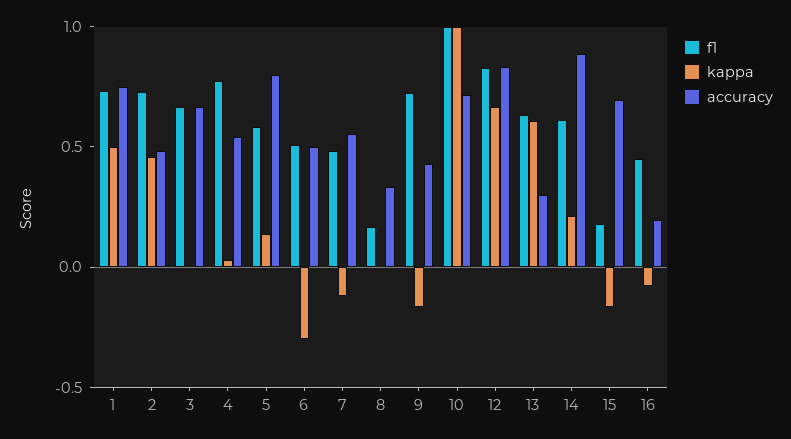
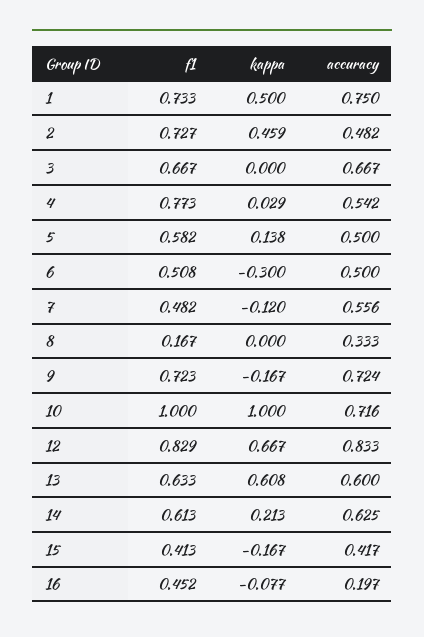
  {
    "f1": {
      "1": 0.733,
      "2": 0.727,
      "3": 0.667,
      "4": 0.773,
      "5": 0.582,
      "6": 0.508,
      "7": 0.482,
      "8": 0.167,
      "9": 0.723,
      "10": 1,
      "12": 0.829,
      "13": 0.633,
      "14": 0.613,
-     "15": 0.2,
+     "15": 0.413,
      "16": 0.452
    },
    "kappa": {
      "1": 0.5,
      "2": 0.459,
      "3": 0,
      "4": 0.029,
      "5": 0.138,
      "6": -0.3,
      "7": -0.12,
      "8": 0,
      "9": -0.167,
      "10": 1,
      "12": 0.667,
      "13": 0.608,
      "14": 0.213,
      "15": -0.167,
      "16": -0.077
    },
    "accuracy": {
      "1": 0.75,
      "2": 0.482,
      "3": 0.667,
      "4": 0.542,
-     "5": 0.8,
+     "5": 0.5,
      "6": 0.5,
      "7": 0.556,
      "8": 0.333,
-     "9": 0.4,
+     "9": 0.724,
      "10": 0.716,
      "12": 0.833,
-     "13": 0.3,
+     "13": 0.6,
-     "14": 0.9,
+     "14": 0.625,
-     "15": 0.7,
+     "15": 0.417,
      "16": 0.197
    }
  }

